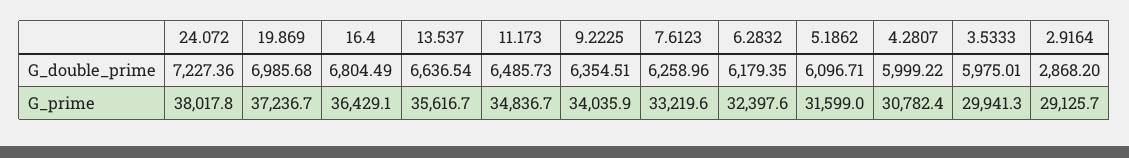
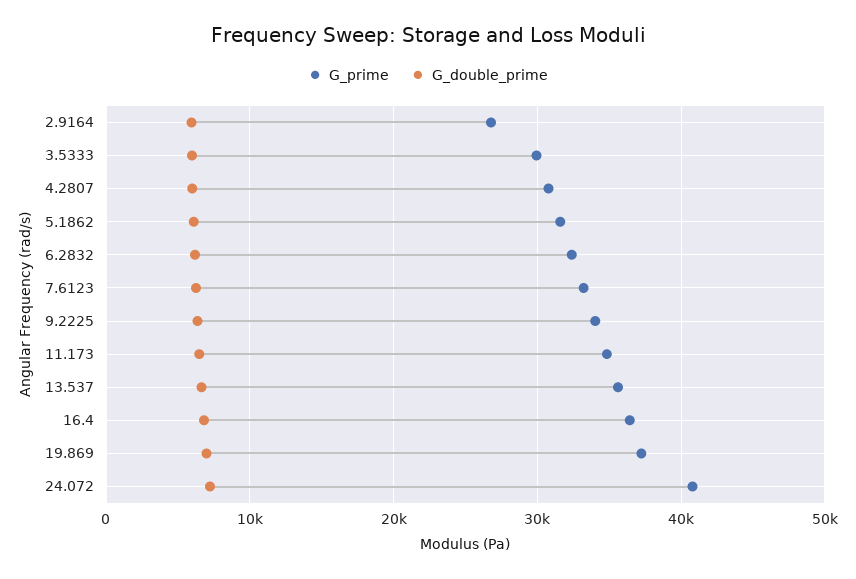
  {
    "G_double_prime": {
      "24.072": 7227.36,
      "19.869": 6985.68,
      "16.4": 6804.49,
      "13.537": 6636.54,
      "11.173": 6485.73,
      "9.2225": 6354.51,
      "7.6123": 6258.96,
      "6.2832": 6179.35,
      "5.1862": 6096.71,
      "4.2807": 5999.22,
      "3.5333": 5975.01,
-     "2.9164": 2868.2
+     "2.9164": 6000
    },
    "G_prime": {
-     "24.072": 38017.8,
+     "24.072": 41000,
      "19.869": 37236.7,
      "16.4": 36429.1,
      "13.537": 35616.7,
      "11.173": 34836.7,
      "9.2225": 34035.9,
      "7.6123": 33219.6,
      "6.2832": 32397.6,
      "5.1862": 31599,
      "4.2807": 30782.4,
      "3.5333": 29941.3,
-     "2.9164": 29125.7
+     "2.9164": 27000
    }
  }

